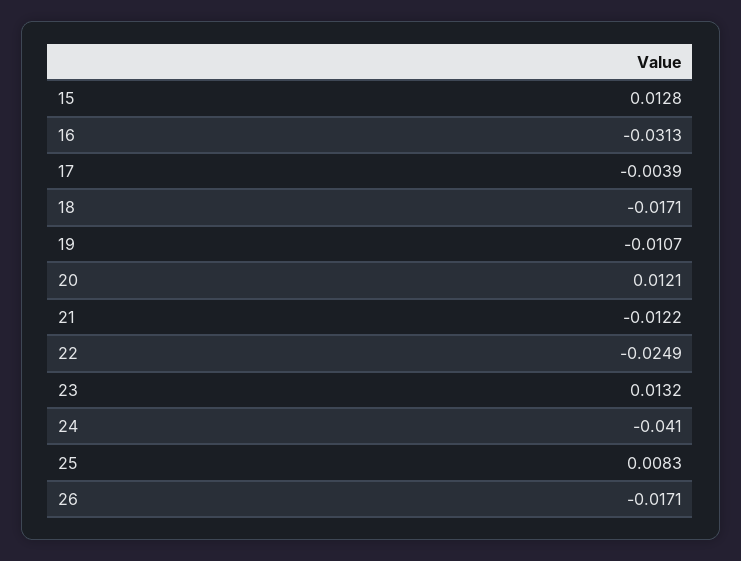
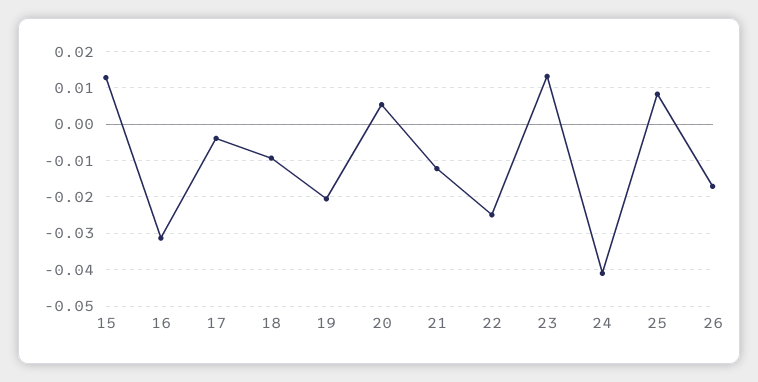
  {
    "15": 0.0128,
    "16": -0.0313,
    "17": -0.0039,
-   "18": -0.0171,
+   "18": -0.01,
-   "19": -0.0107,
+   "19": -0.02,
-   "20": 0.0121,
+   "20": 0.006,
    "21": -0.0122,
    "22": -0.0249,
    "23": 0.0132,
    "24": -0.041,
    "25": 0.0083,
    "26": -0.0171
  }

